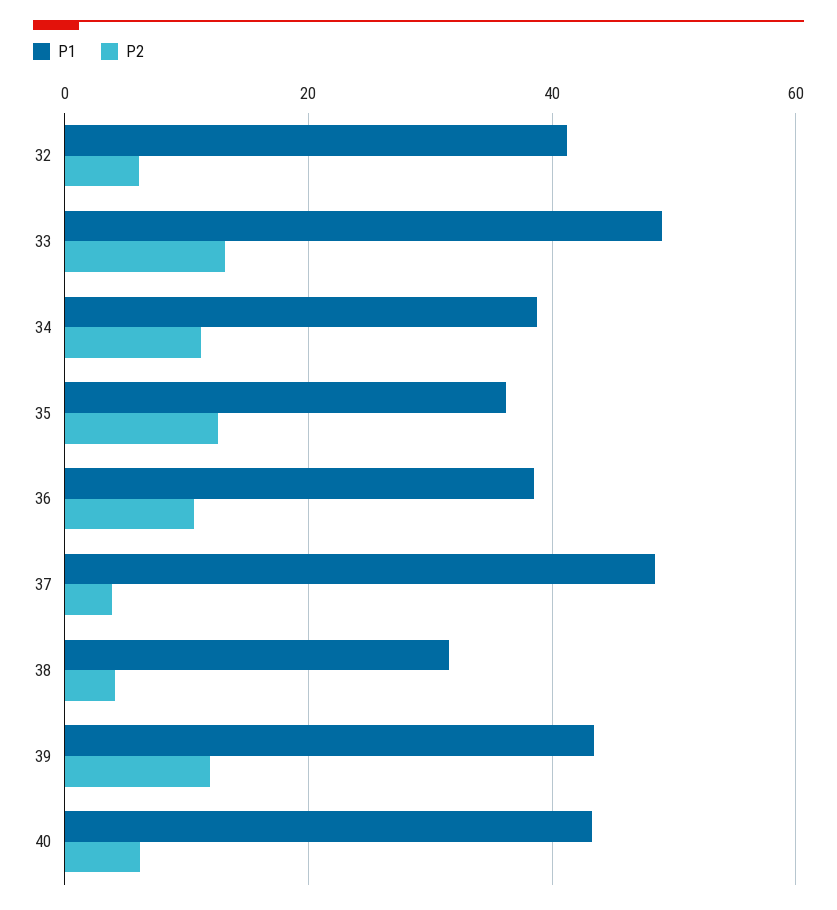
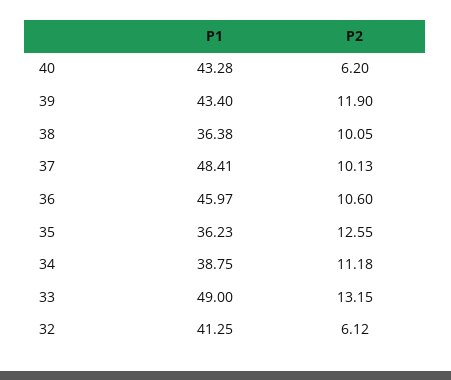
  {
    "P1": {
      "32": 41.25,
      "33": 49,
      "34": 38.75,
      "35": 36.23,
-     "36": 38,
+     "36": 45.97,
      "37": 48.41,
-     "38": 32,
+     "38": 36.38,
      "39": 43.4,
      "40": 43.28
    },
    "P2": {
      "32": 6.12,
      "33": 13.15,
      "34": 11.18,
      "35": 12.55,
      "36": 10.6,
-     "37": 4,
+     "37": 10.13,
-     "38": 4,
+     "38": 10.05,
      "39": 11.9,
      "40": 6.2
    }
  }

